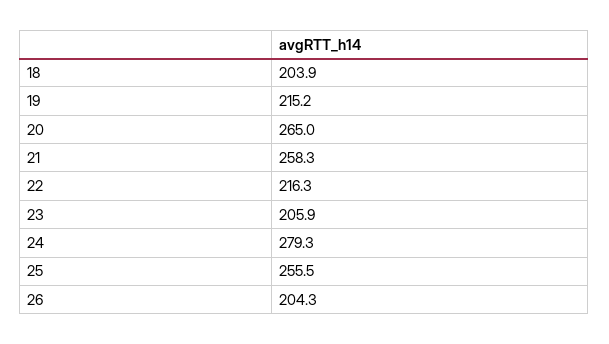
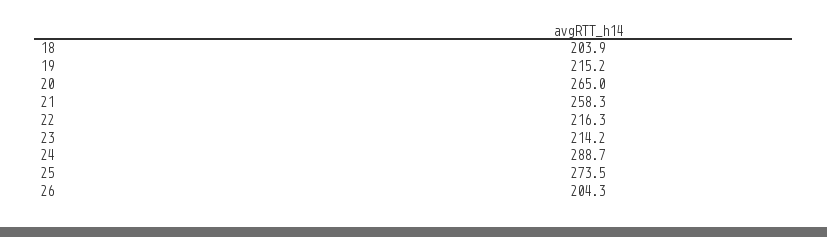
  {
    "18": 203.9,
    "19": 215.2,
    "20": 265,
    "21": 258.3,
    "22": 216.3,
-   "23": 205.9,
+   "23": 214.2,
-   "24": 279.3,
+   "24": 288.7,
-   "25": 255.5,
+   "25": 273.5,
    "26": 204.3
  }

